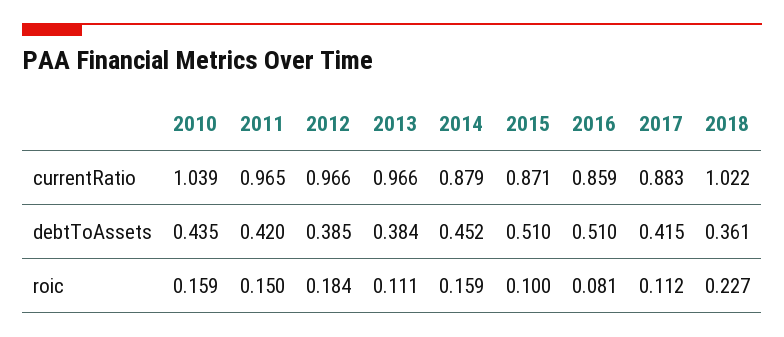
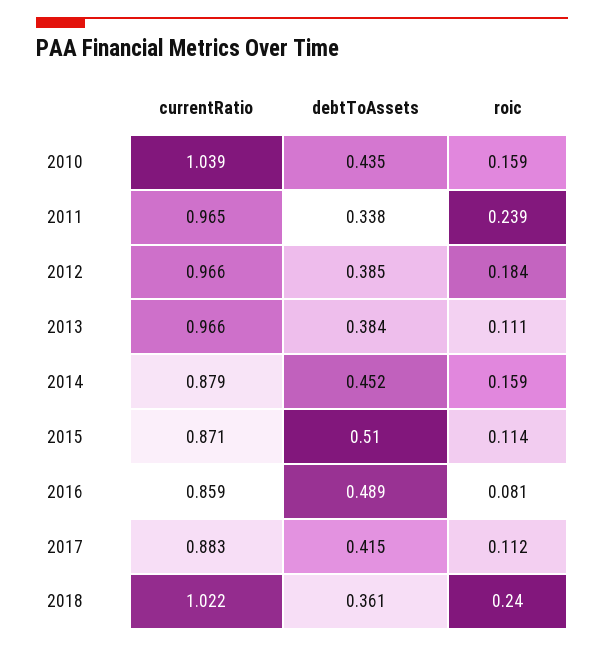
  {
    "2010": {
      "currentRatio": 1.039,
      "debtToAssets": 0.435,
      "roic": 0.159
    },
    "2011": {
      "currentRatio": 0.965,
-     "debtToAssets": 0.42,
+     "debtToAssets": 0.338,
-     "roic": 0.15
+     "roic": 0.239
    },
    "2012": {
      "currentRatio": 0.966,
      "debtToAssets": 0.385,
      "roic": 0.184
    },
    "2013": {
      "currentRatio": 0.966,
      "debtToAssets": 0.384,
      "roic": 0.111
    },
    "2014": {
      "currentRatio": 0.879,
      "debtToAssets": 0.452,
      "roic": 0.159
    },
    "2015": {
      "currentRatio": 0.871,
      "debtToAssets": 0.51,
-     "roic": 0.1
+     "roic": 0.114
    },
    "2016": {
      "currentRatio": 0.859,
-     "debtToAssets": 0.51,
+     "debtToAssets": 0.489,
      "roic": 0.081
    },
    "2017": {
      "currentRatio": 0.883,
      "debtToAssets": 0.415,
      "roic": 0.112
    },
    "2018": {
      "currentRatio": 1.022,
      "debtToAssets": 0.361,
-     "roic": 0.227
+     "roic": 0.24
    }
  }

